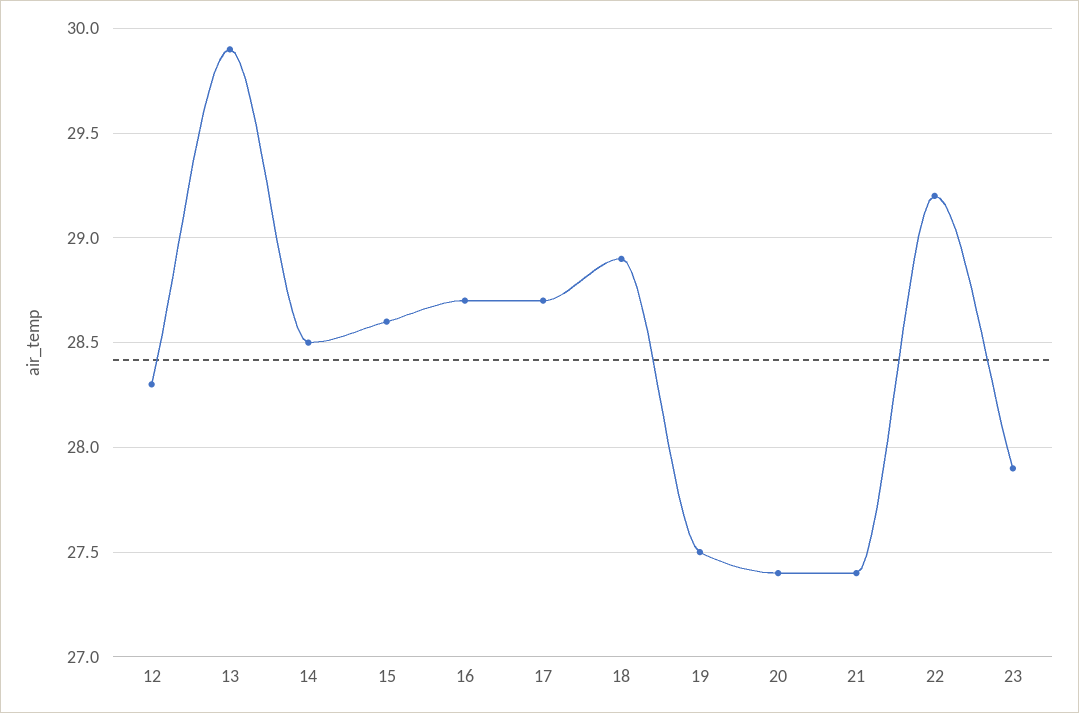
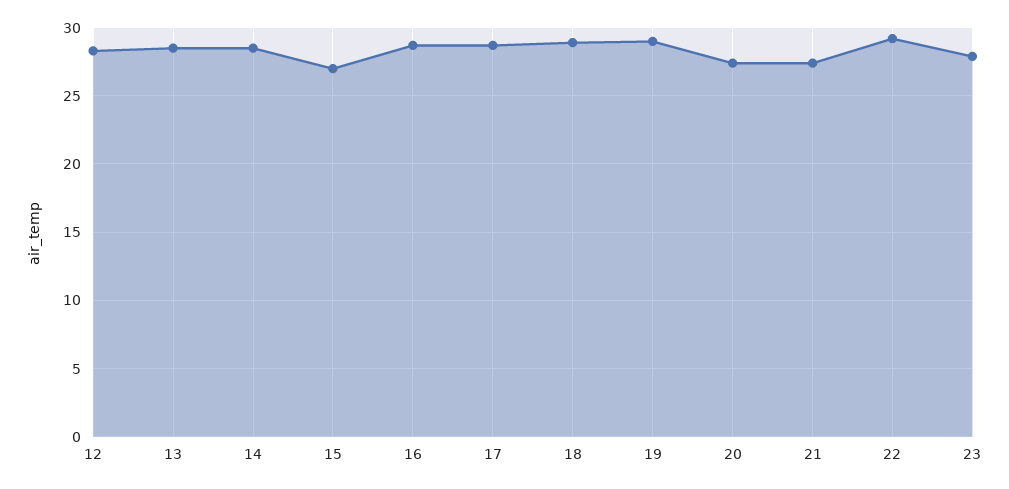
  {
    "12": 28.3,
-   "13": 29.9,
+   "13": 28.5,
    "14": 28.5,
-   "15": 28.6,
+   "15": 27,
    "16": 28.7,
    "17": 28.7,
    "18": 28.9,
-   "19": 27.5,
+   "19": 29,
    "20": 27.4,
    "21": 27.4,
    "22": 29.2,
    "23": 27.9
  }

